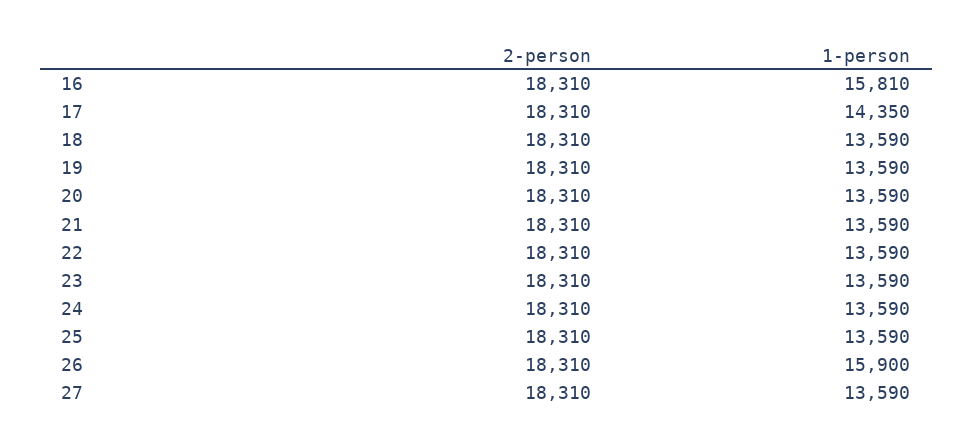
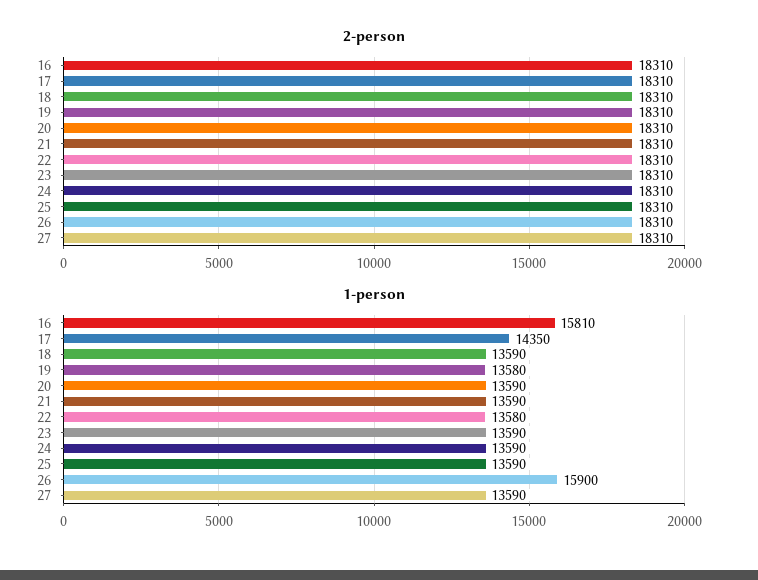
  {
    "2-person": {
      "16": 18310,
      "17": 18310,
      "18": 18310,
      "19": 18310,
      "20": 18310,
      "21": 18310,
      "22": 18310,
      "23": 18310,
      "24": 18310,
      "25": 18310,
      "26": 18310,
      "27": 18310
    },
    "1-person": {
      "16": 15810,
      "17": 14350,
      "18": 13590,
-     "19": 13590,
+     "19": 13580,
      "20": 13590,
      "21": 13590,
-     "22": 13590,
+     "22": 13580,
      "23": 13590,
      "24": 13590,
      "25": 13590,
      "26": 15900,
      "27": 13590
    }
  }

